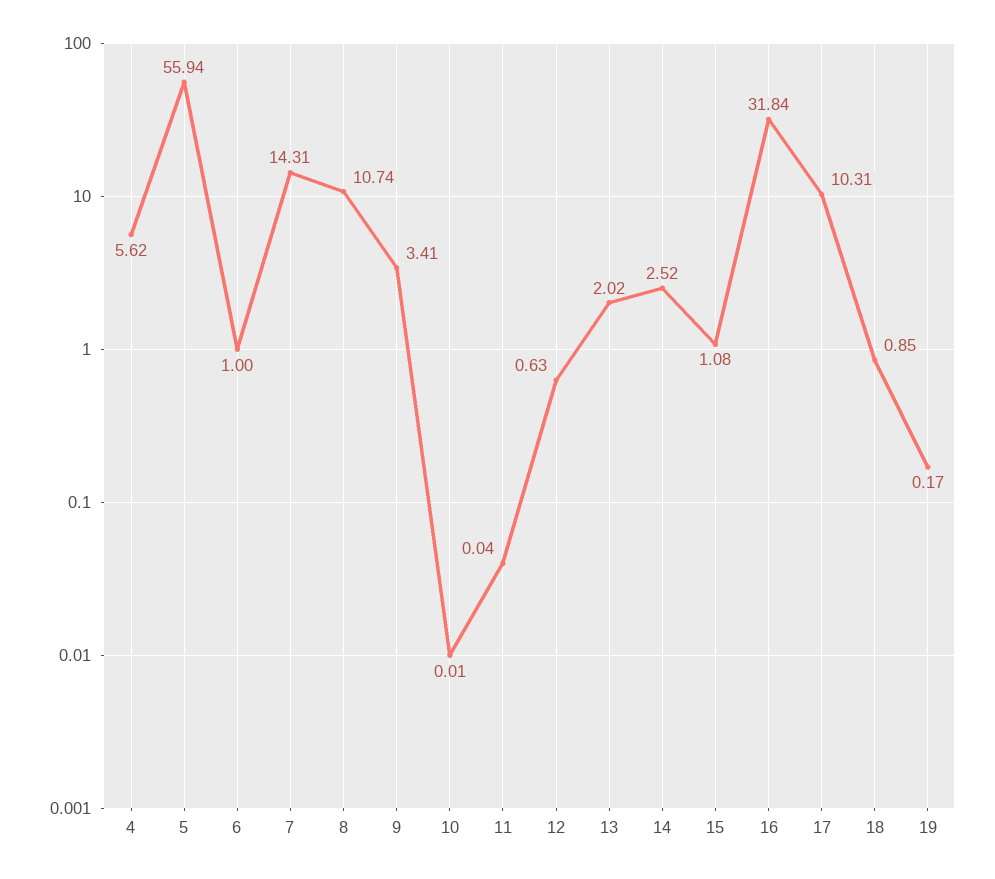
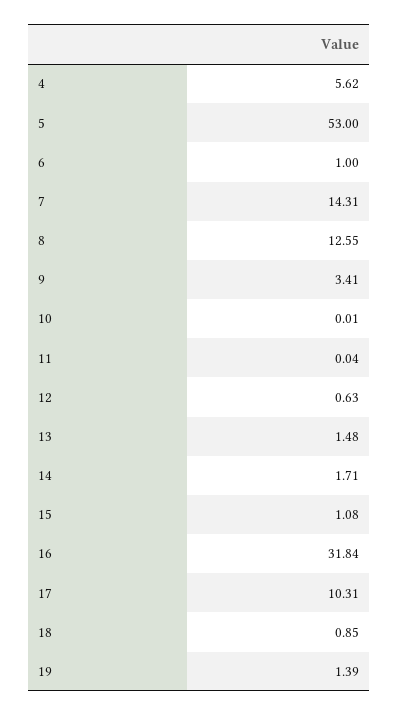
  {
    "4": 5.62,
-   "5": 55.94,
+   "5": 53,
    "6": 1,
    "7": 14.31,
-   "8": 10.74,
+   "8": 12.55,
    "9": 3.41,
    "10": 0.01,
    "11": 0.04,
    "12": 0.63,
-   "13": 2.02,
+   "13": 1.48,
-   "14": 2.52,
+   "14": 1.71,
    "15": 1.08,
    "16": 31.84,
    "17": 10.31,
    "18": 0.85,
-   "19": 0.17
+   "19": 1.39
  }

